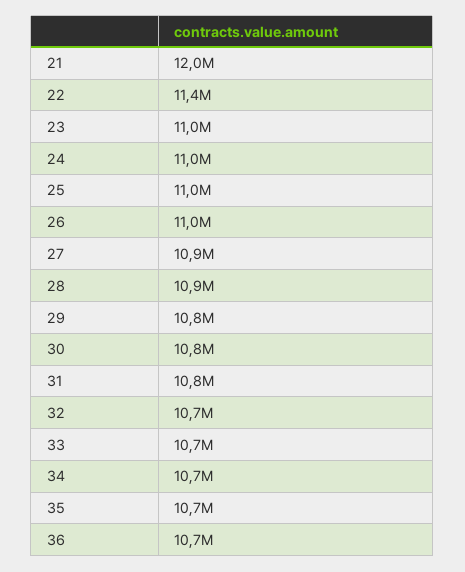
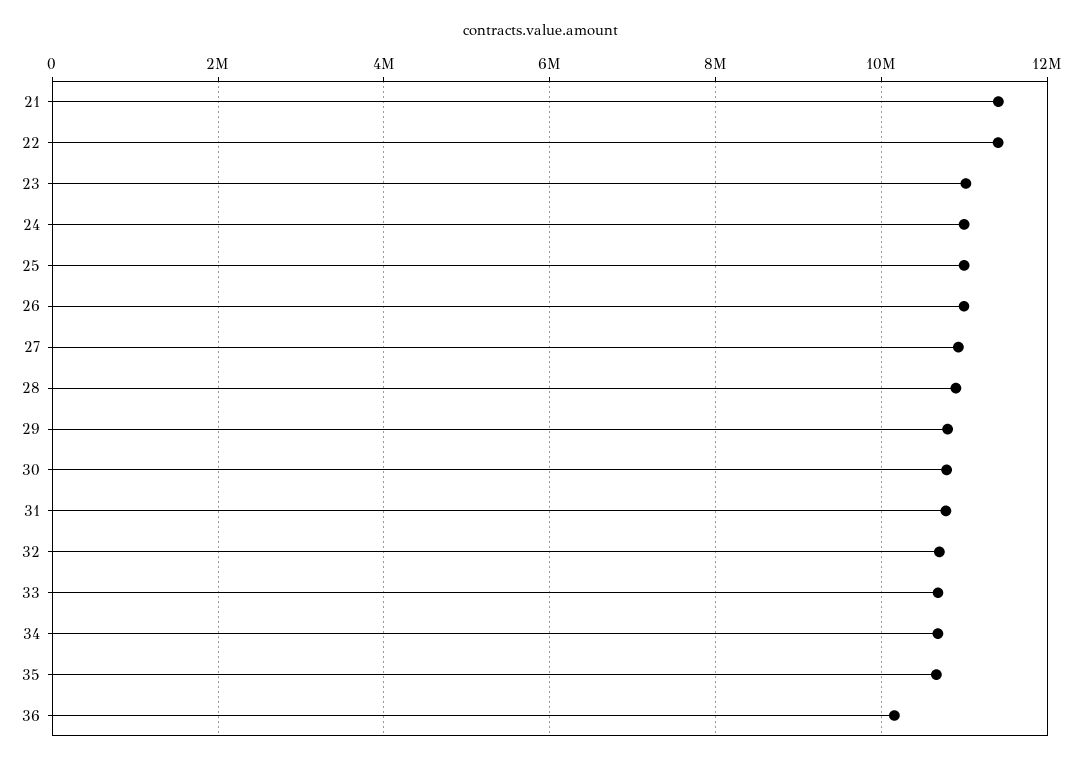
  {
-   "21": 12000000,
+   "21": 11400000,
    "22": 11400000,
    "23": 11000000,
    "24": 11000000,
    "25": 11000000,
    "26": 11000000,
    "27": 10900000,
    "28": 10900000,
    "29": 10800000,
    "30": 10800000,
    "31": 10800000,
    "32": 10700000,
    "33": 10700000,
    "34": 10700000,
    "35": 10700000,
-   "36": 10700000
+   "36": 10200000
  }

